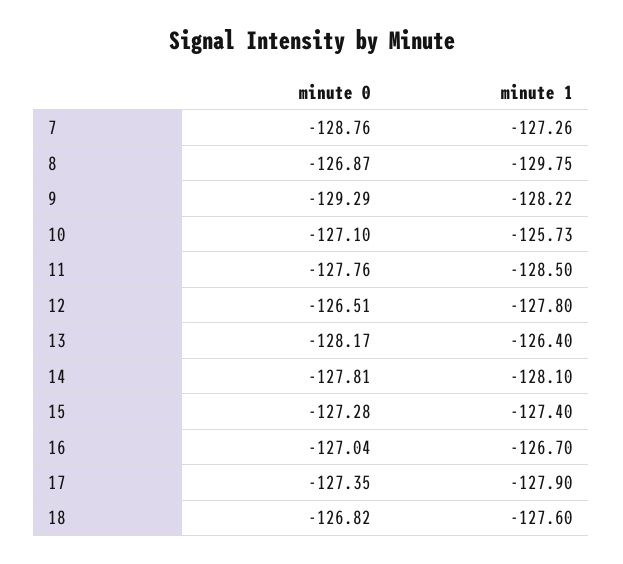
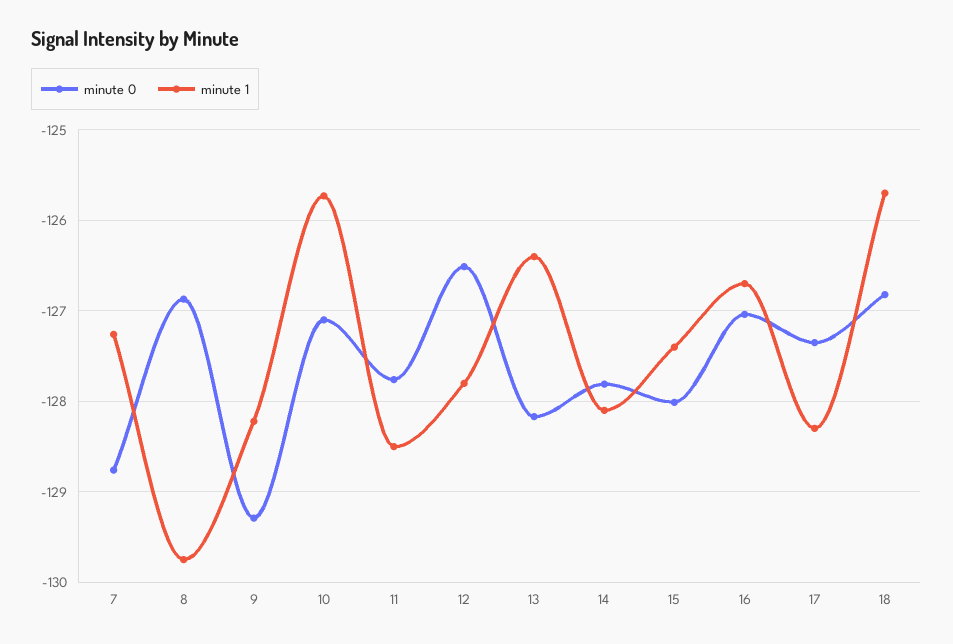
  {
    "minute 0": {
      "7": -128.76,
      "8": -126.87,
      "9": -129.29,
      "10": -127.1,
      "11": -127.76,
      "12": -126.51,
      "13": -128.17,
      "14": -127.81,
-     "15": -127.28,
+     "15": -128,
      "16": -127.04,
      "17": -127.35,
      "18": -126.82
    },
    "minute 1": {
      "7": -127.26,
      "8": -129.75,
      "9": -128.22,
      "10": -125.73,
      "11": -128.5,
      "12": -127.8,
      "13": -126.4,
      "14": -128.1,
      "15": -127.4,
      "16": -126.7,
-     "17": -127.9,
+     "17": -128.3,
-     "18": -127.6
+     "18": -125.7
    }
  }

